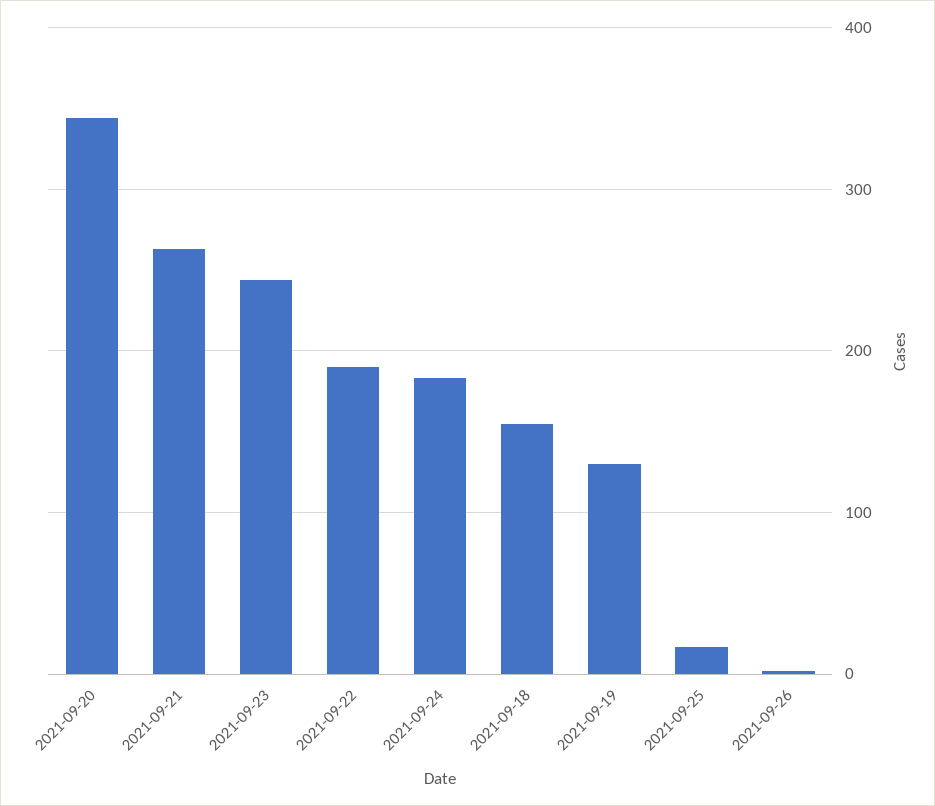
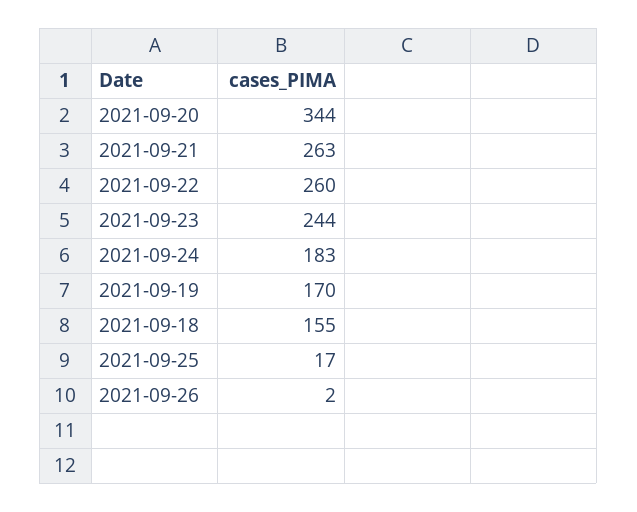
  {
    "2021-09-20": 344,
    "2021-09-21": 263,
    "2021-09-23": 244,
-   "2021-09-22": 190,
+   "2021-09-22": 260,
    "2021-09-24": 183,
    "2021-09-18": 155,
-   "2021-09-19": 130,
+   "2021-09-19": 170,
    "2021-09-25": 17,
    "2021-09-26": 2
  }

